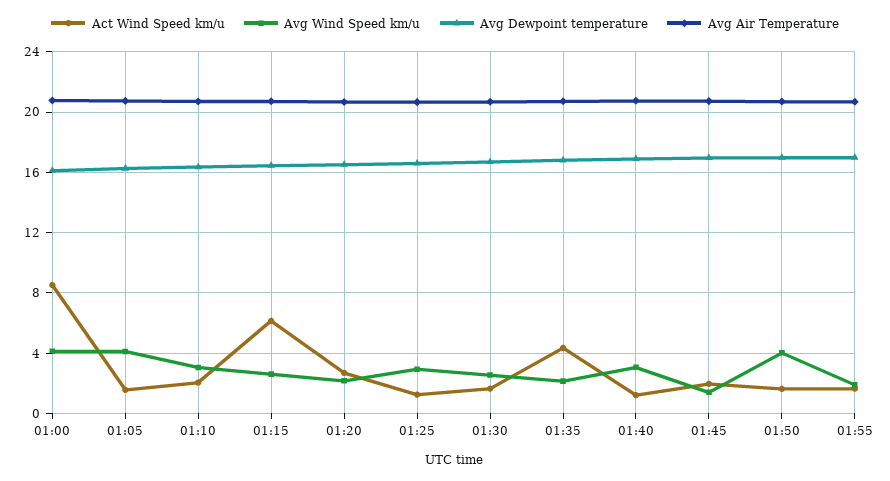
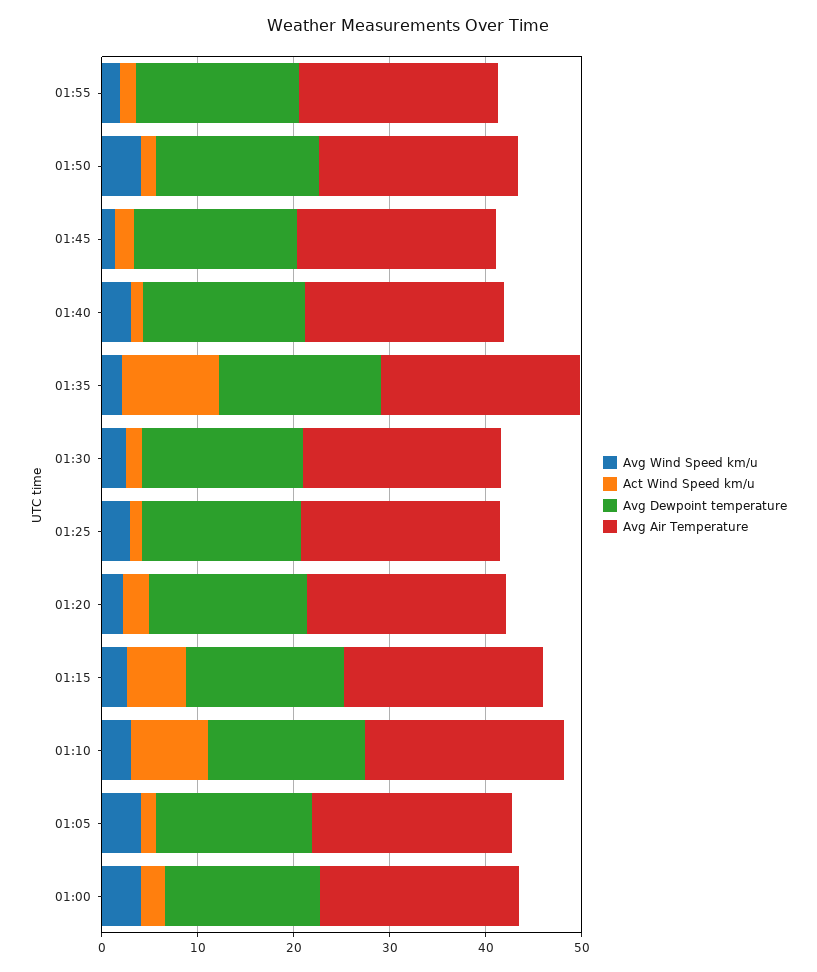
  {
    "Act Wind Speed km/u": {
-     "01:00": 8.5,
+     "01:00": 2,
      "01:05": 1.5,
-     "01:10": 2,
+     "01:10": 8,
      "01:15": 6,
      "01:20": 2.5,
      "01:25": 1.5,
      "01:30": 1.5,
-     "01:35": 4.5,
+     "01:35": 10,
      "01:40": 1,
      "01:45": 2,
      "01:50": 1.5,
      "01:55": 1.5
    },
    "Avg Wind Speed km/u": {
      "01:00": 4,
      "01:05": 4,
      "01:10": 3,
      "01:15": 2.5,
      "01:20": 2,
      "01:25": 3,
      "01:30": 2.5,
      "01:35": 2,
      "01:40": 3,
      "01:45": 1.5,
      "01:50": 4,
      "01:55": 2
    },
    "Avg Dewpoint temperature": {
      "01:00": 16,
      "01:05": 16.5,
      "01:10": 16.5,
      "01:15": 16.5,
      "01:20": 16.5,
      "01:25": 16.5,
      "01:30": 16.5,
      "01:35": 17,
      "01:40": 17,
      "01:45": 17,
      "01:50": 17,
      "01:55": 17
    },
    "Avg Air Temperature": {
      "01:00": 21,
      "01:05": 20.5,
      "01:10": 20.5,
      "01:15": 20.5,
      "01:20": 20.5,
      "01:25": 20.5,
      "01:30": 20.5,
      "01:35": 20.5,
      "01:40": 20.5,
      "01:45": 20.5,
      "01:50": 20.5,
      "01:55": 20.5
    }
  }

